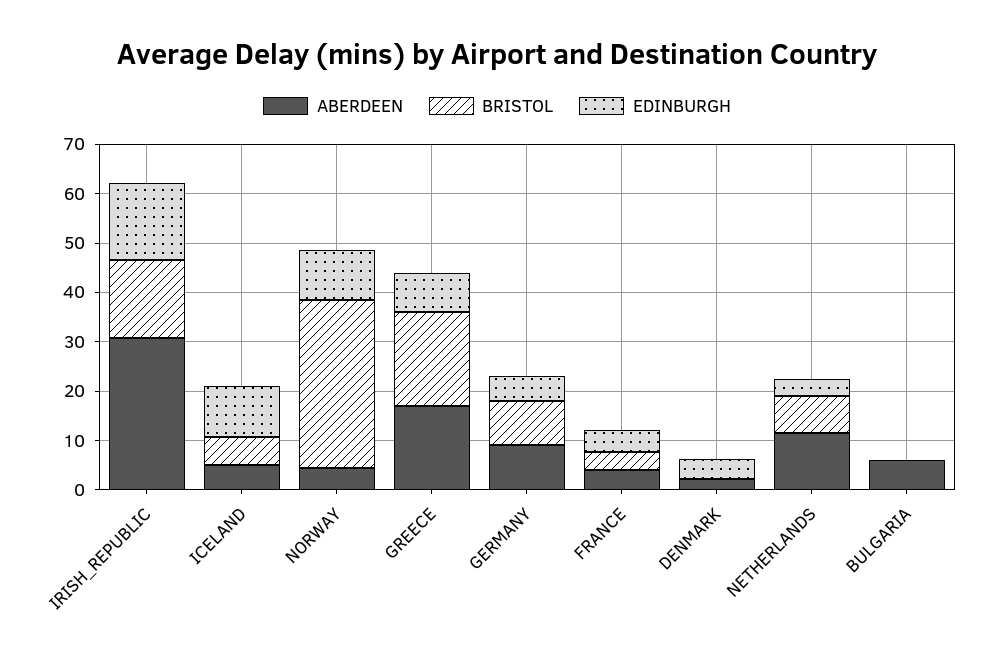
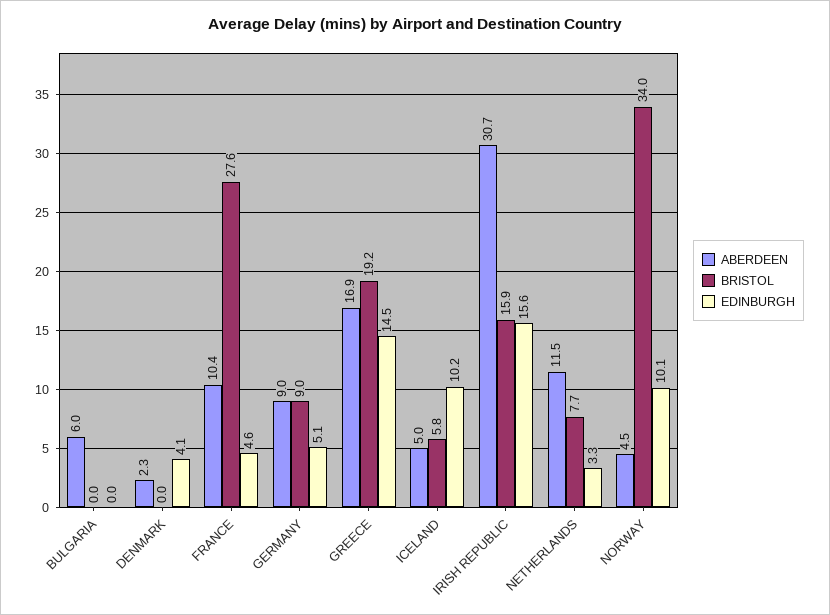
  {
    "ABERDEEN": {
      "IRISH_REPUBLIC": 30.7,
      "ICELAND": 5,
      "NORWAY": 4.5,
      "GREECE": 16.9,
      "GERMANY": 9,
-     "FRANCE": 4,
+     "FRANCE": 10.4,
      "DENMARK": 2.3,
      "NETHERLANDS": 11.5,
      "BULGARIA": 6
    },
    "BRISTOL": {
      "IRISH_REPUBLIC": 15.9,
      "ICELAND": 5.8,
      "NORWAY": 34,
      "GREECE": 19.2,
      "GERMANY": 9,
-     "FRANCE": 4,
+     "FRANCE": 27.6,
      "DENMARK": 0,
      "NETHERLANDS": 7.7,
      "BULGARIA": 0
    },
    "EDINBURGH": {
      "IRISH_REPUBLIC": 15.6,
      "ICELAND": 10.2,
      "NORWAY": 10.1,
-     "GREECE": 8,
+     "GREECE": 14.5,
      "GERMANY": 5.1,
      "FRANCE": 4.6,
      "DENMARK": 4.1,
      "NETHERLANDS": 3.3,
      "BULGARIA": 0
    }
  }

